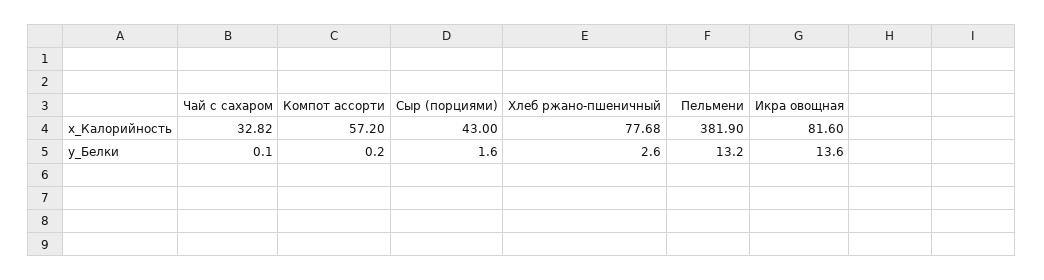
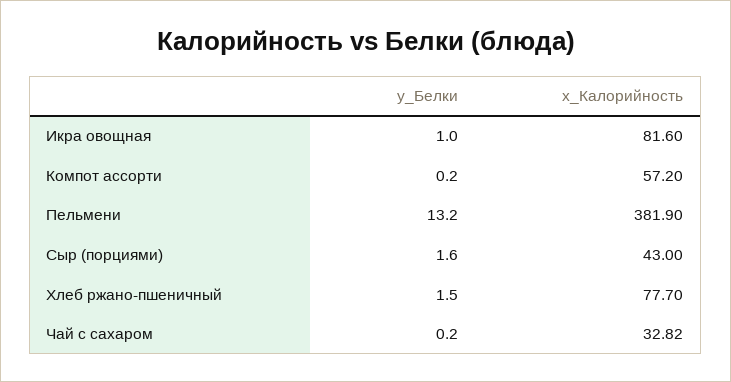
  {
    "Чай с сахаром": {
      "x_Калорийность": 32.82,
-     "y_Белки": 0.1
+     "y_Белки": 0.2
    },
    "Компот ассорти": {
      "x_Калорийность": 57.2,
      "y_Белки": 0.2
    },
    "Сыр (порциями)": {
      "x_Калорийность": 43,
      "y_Белки": 1.6
    },
    "Хлеб ржано-пшеничный": {
-     "x_Калорийность": 77.68,
+     "x_Калорийность": 77.7,
-     "y_Белки": 2.6
+     "y_Белки": 1.5
    },
    "Пельмени": {
      "x_Калорийность": 381.9,
      "y_Белки": 13.2
    },
    "Икра овощная": {
      "x_Калорийность": 81.6,
-     "y_Белки": 13.6
+     "y_Белки": 1
    }
  }

